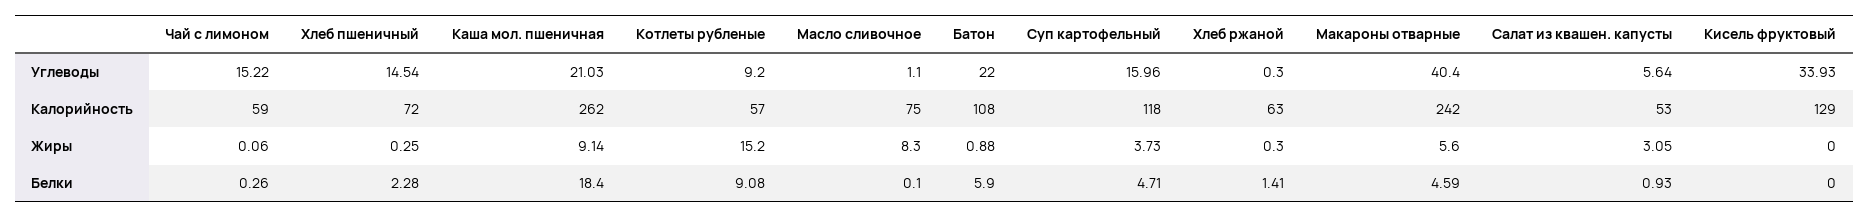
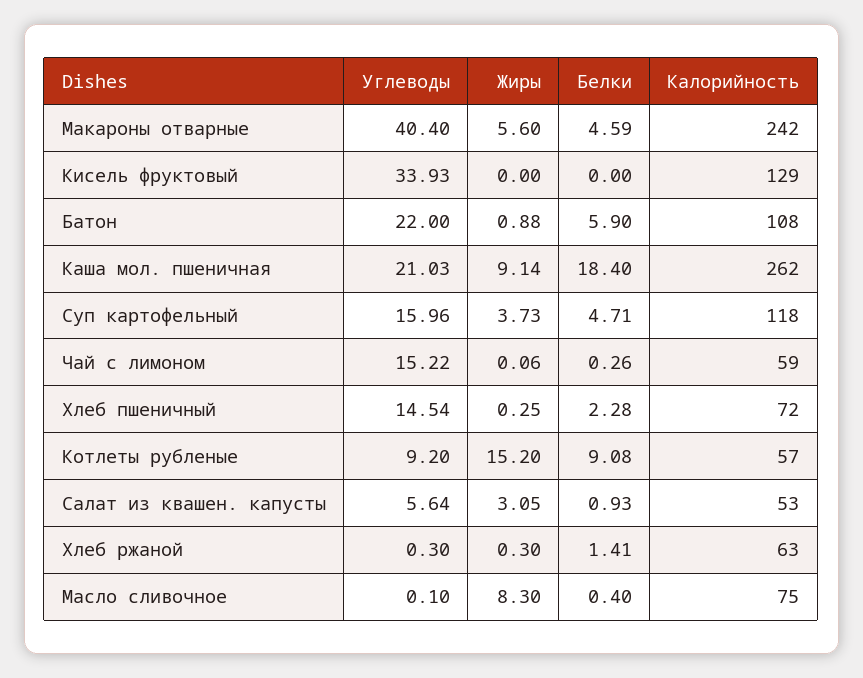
  {
    "Чай с лимоном": {
      "Углеводы": 15.22,
      "Калорийность": 59,
      "Жиры": 0.06,
      "Белки": 0.26
    },
    "Хлеб пшеничный": {
      "Углеводы": 14.54,
      "Калорийность": 72,
      "Жиры": 0.25,
      "Белки": 2.28
    },
    "Каша мол. пшеничная": {
      "Углеводы": 21.03,
      "Калорийность": 262,
      "Жиры": 9.14,
      "Белки": 18.4
    },
    "Котлеты рубленые": {
      "Углеводы": 9.2,
      "Калорийность": 57,
      "Жиры": 15.2,
      "Белки": 9.08
    },
    "Масло сливочное": {
-     "Углеводы": 1.1,
+     "Углеводы": 0.1,
      "Калорийность": 75,
      "Жиры": 8.3,
-     "Белки": 0.1
+     "Белки": 0.4
    },
    "Батон": {
      "Углеводы": 22,
      "Калорийность": 108,
      "Жиры": 0.88,
      "Белки": 5.9
    },
    "Суп картофельный": {
      "Углеводы": 15.96,
      "Калорийность": 118,
      "Жиры": 3.73,
      "Белки": 4.71
    },
    "Хлеб ржаной": {
      "Углеводы": 0.3,
      "Калорийность": 63,
      "Жиры": 0.3,
      "Белки": 1.41
    },
    "Макароны отварные": {
      "Углеводы": 40.4,
      "Калорийность": 242,
      "Жиры": 5.6,
      "Белки": 4.59
    },
    "Салат из квашен. капусты": {
      "Углеводы": 5.64,
      "Калорийность": 53,
      "Жиры": 3.05,
      "Белки": 0.93
    },
    "Кисель фруктовый": {
      "Углеводы": 33.93,
      "Калорийность": 129,
      "Жиры": 0,
      "Белки": 0
    }
  }

